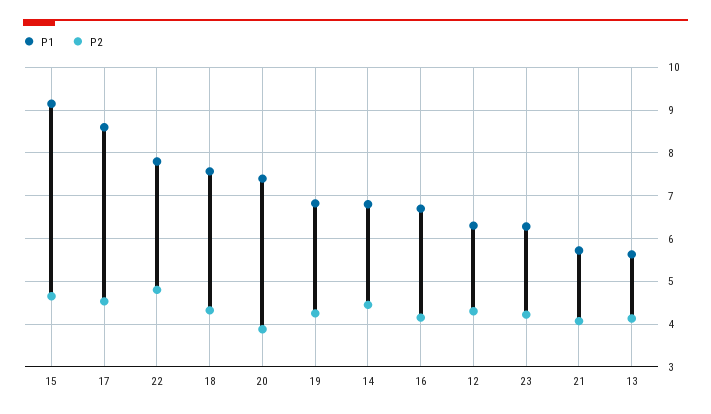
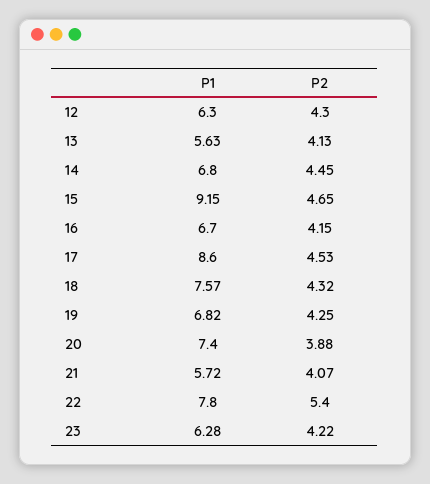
  {
    "P1": {
      "15": 9.15,
      "17": 8.6,
      "22": 7.8,
      "18": 7.57,
      "20": 7.4,
      "19": 6.82,
      "14": 6.8,
      "16": 6.7,
      "12": 6.3,
      "23": 6.28,
      "21": 5.72,
      "13": 5.63
    },
    "P2": {
      "15": 4.65,
      "17": 4.53,
-     "22": 4.8,
+     "22": 5.4,
      "18": 4.32,
      "20": 3.88,
      "19": 4.25,
      "14": 4.45,
      "16": 4.15,
      "12": 4.3,
      "23": 4.22,
      "21": 4.07,
      "13": 4.13
    }
  }

